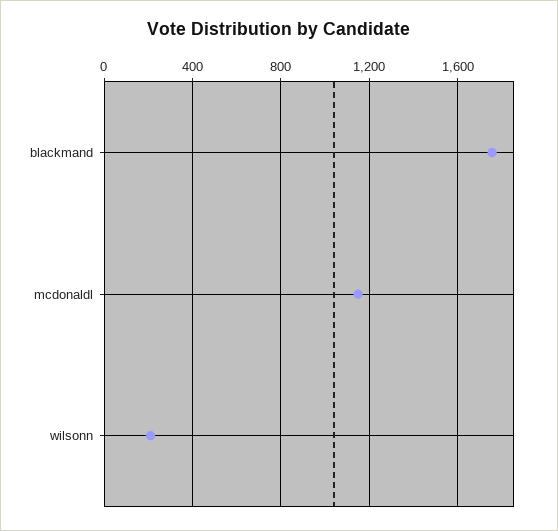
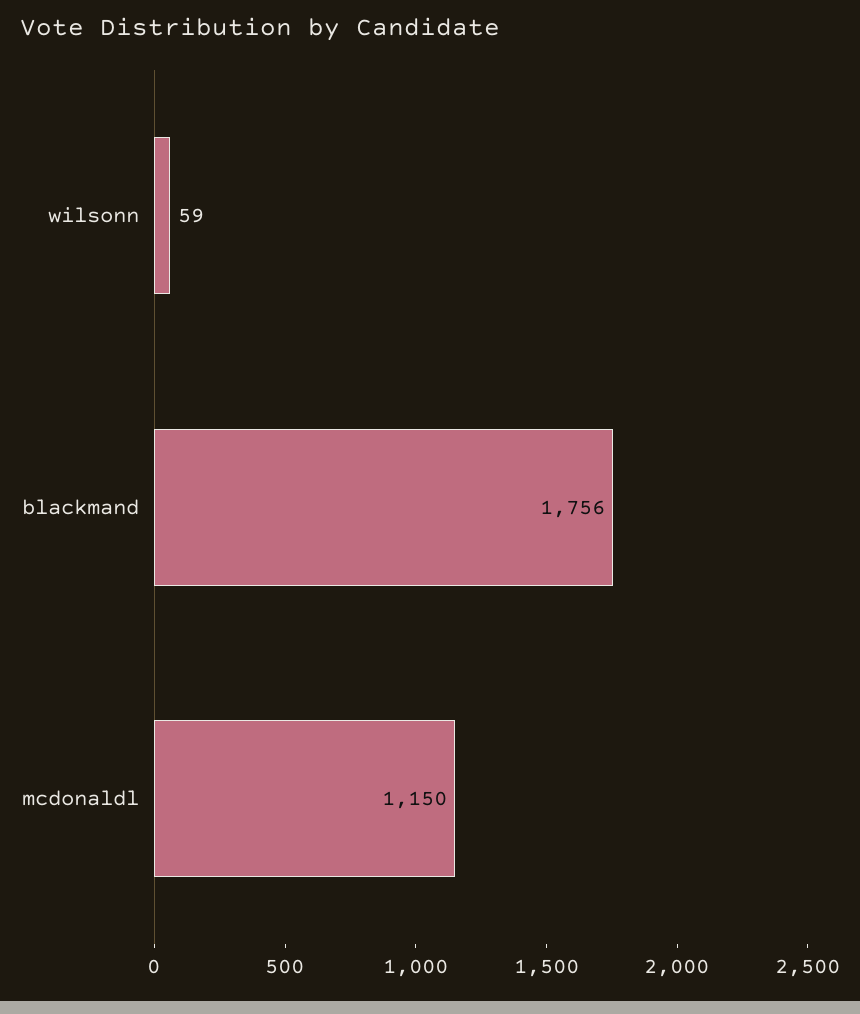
  {
    "blackmand": 1756,
    "mcdonaldl": 1150,
-   "wilsonn": 200
+   "wilsonn": 59
  }

